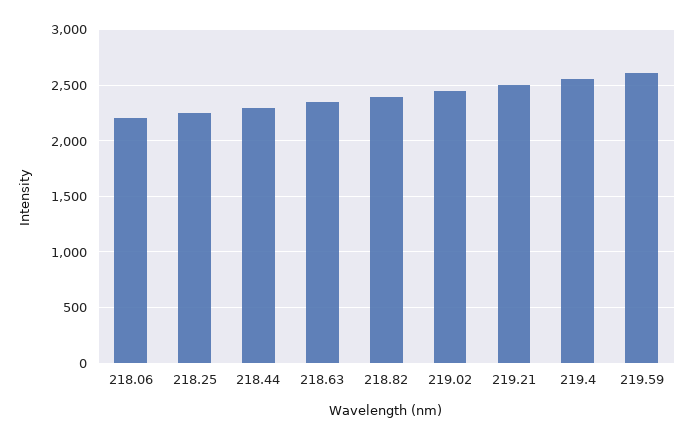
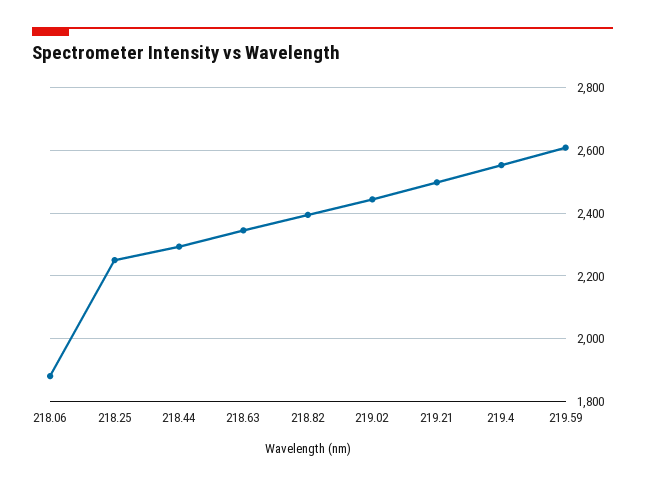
  {
-   "218.06": 2200,
+   "218.06": 1880,
    "218.25": 2260,
    "218.44": 2300,
    "218.63": 2340,
    "218.82": 2400,
    "219.02": 2440,
    "219.21": 2500,
    "219.4": 2560,
    "219.59": 2600
  }

